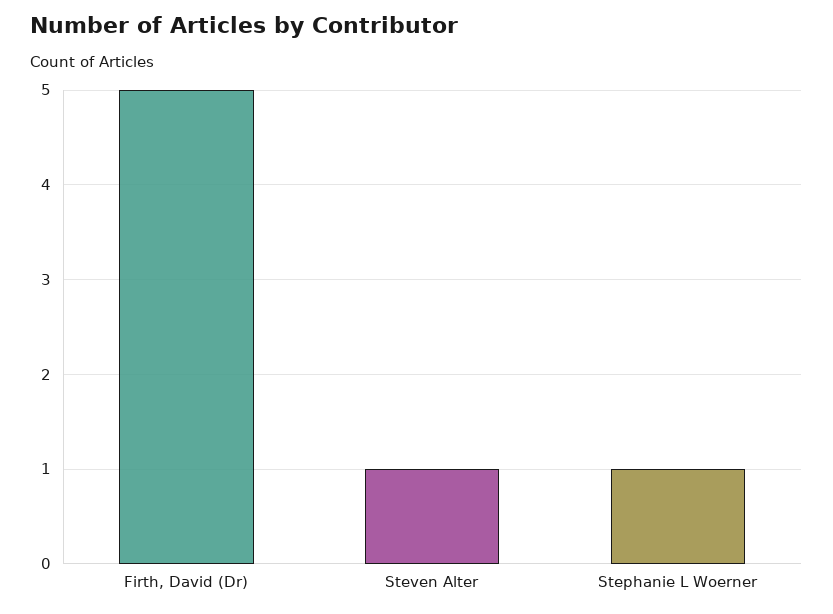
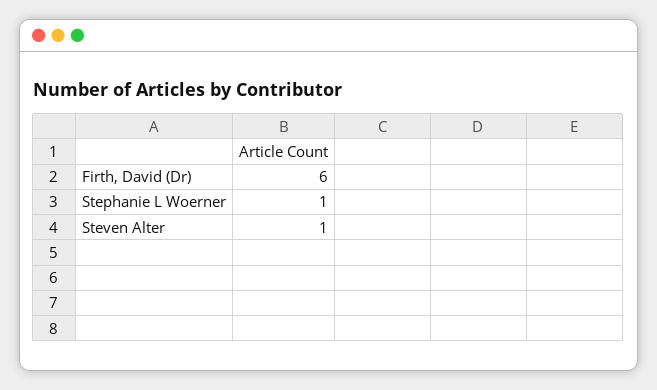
  {
-   "Firth, David (Dr)": 5,
+   "Firth, David (Dr)": 6,
    "Steven Alter": 1,
    "Stephanie L Woerner": 1
  }

